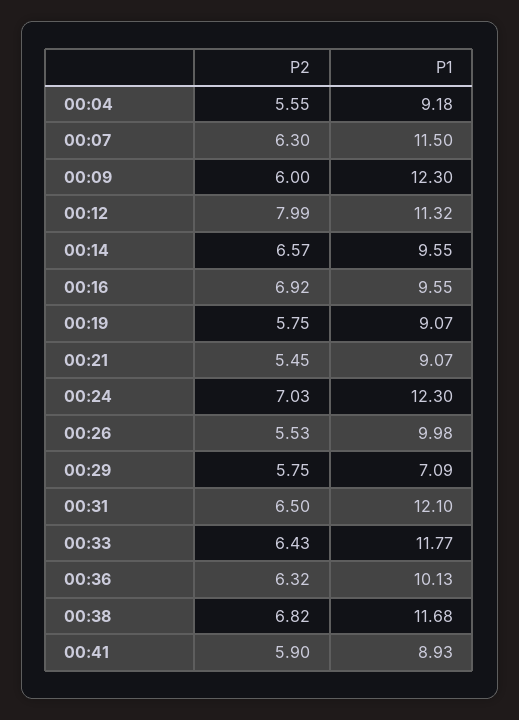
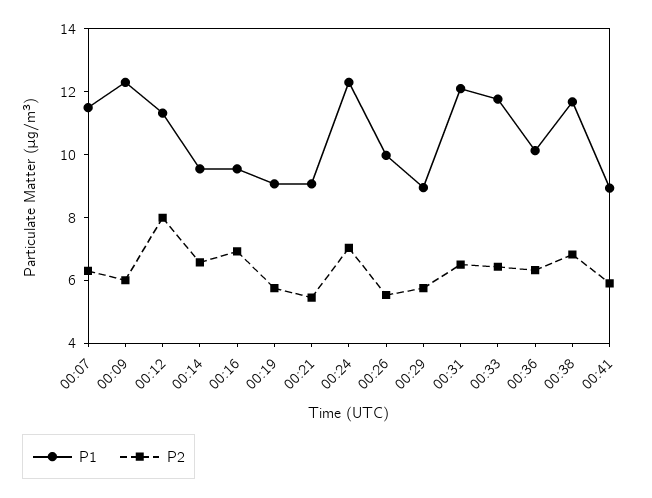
  {
    "P2": {
-     "00:04": 5.55,
      "00:07": 6.3,
      "00:09": 6,
      "00:12": 7.99,
      "00:14": 6.57,
      "00:16": 6.92,
      "00:19": 5.75,
      "00:21": 5.45,
      "00:24": 7.03,
      "00:26": 5.53,
      "00:29": 5.75,
      "00:31": 6.5,
      "00:33": 6.43,
      "00:36": 6.32,
      "00:38": 6.82,
      "00:41": 5.9
    },
    "P1": {
-     "00:04": 9.18,
      "00:07": 11.5,
      "00:09": 12.3,
      "00:12": 11.32,
      "00:14": 9.55,
      "00:16": 9.55,
      "00:19": 9.07,
      "00:21": 9.07,
      "00:24": 12.3,
      "00:26": 9.98,
-     "00:29": 7.09,
+     "00:29": 9,
      "00:31": 12.1,
      "00:33": 11.77,
      "00:36": 10.13,
      "00:38": 11.68,
      "00:41": 8.93
    }
  }

